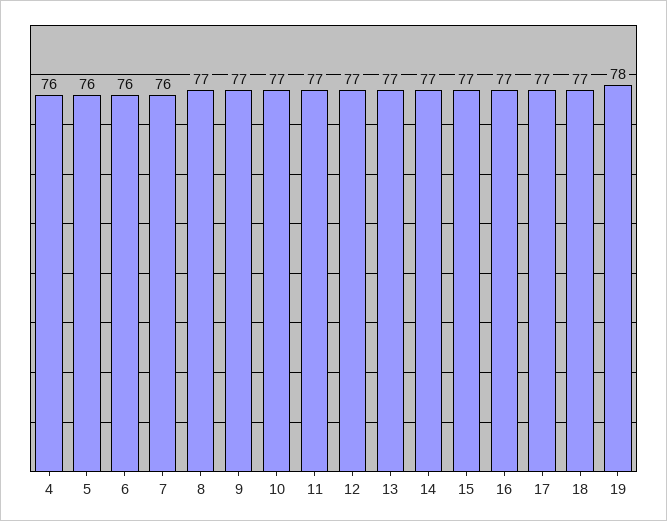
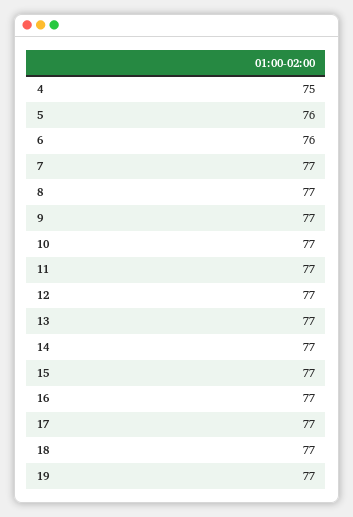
  {
-   "4": 76,
+   "4": 75,
    "5": 76,
    "6": 76,
-   "7": 76,
+   "7": 77,
    "8": 77,
    "9": 77,
    "10": 77,
    "11": 77,
    "12": 77,
    "13": 77,
    "14": 77,
    "15": 77,
    "16": 77,
    "17": 77,
    "18": 77,
-   "19": 78
+   "19": 77
  }

